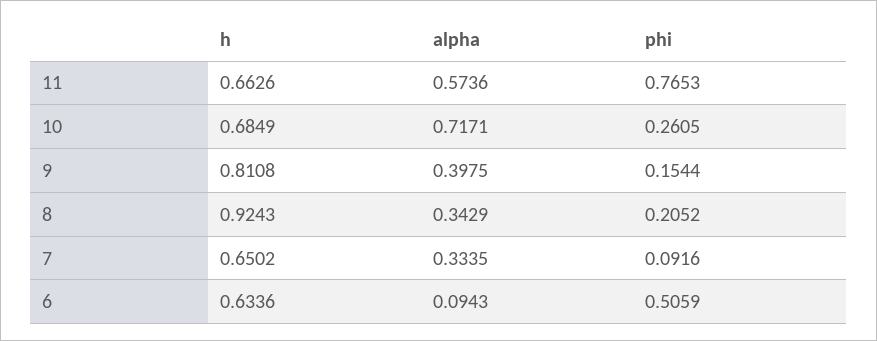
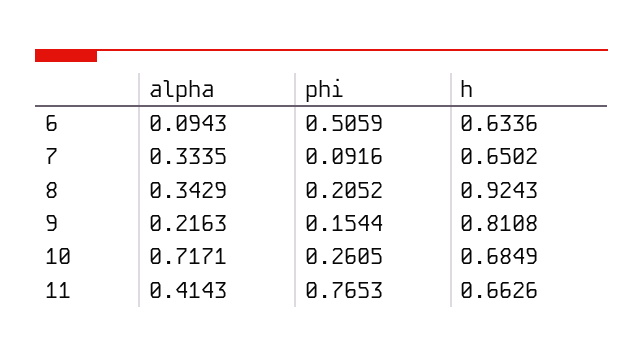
  {
    "h": {
      "11": 0.6626,
      "10": 0.6849,
      "9": 0.8108,
      "8": 0.9243,
      "7": 0.6502,
      "6": 0.6336
    },
    "alpha": {
-     "11": 0.5736,
+     "11": 0.4143,
      "10": 0.7171,
-     "9": 0.3975,
+     "9": 0.2163,
      "8": 0.3429,
      "7": 0.3335,
      "6": 0.0943
    },
    "phi": {
      "11": 0.7653,
      "10": 0.2605,
      "9": 0.1544,
      "8": 0.2052,
      "7": 0.0916,
      "6": 0.5059
    }
  }

